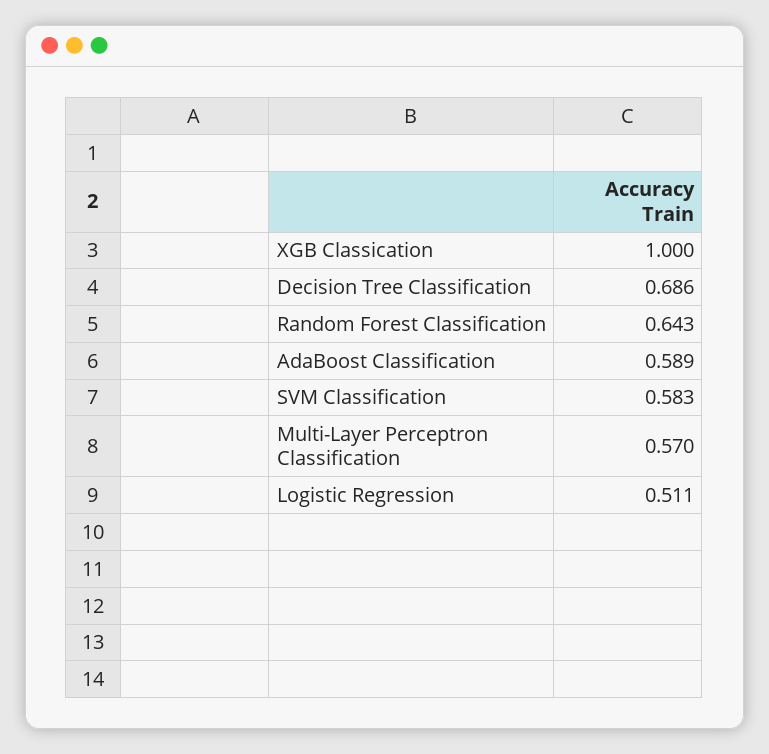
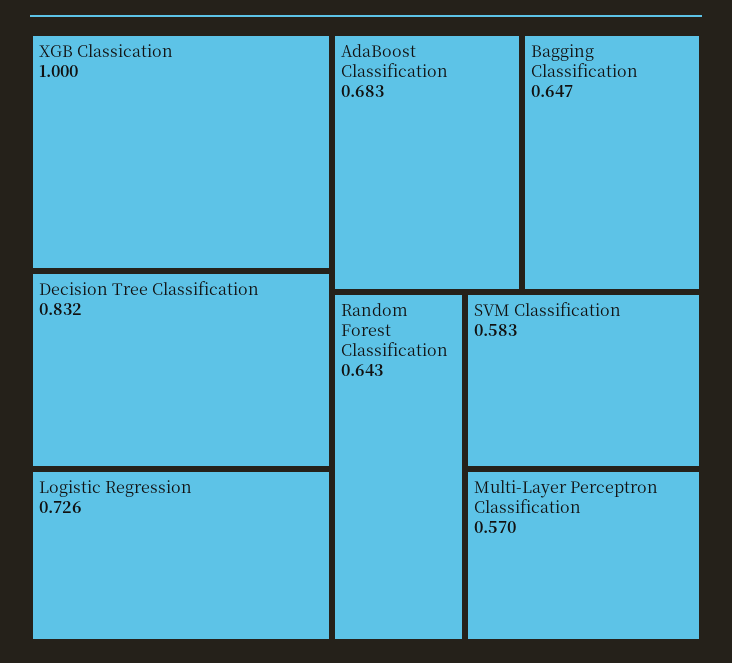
  {
    "XGB Classication": 1,
-   "Decision Tree Classification": 0.686,
+   "Decision Tree Classification": 0.832,
    "Random Forest Classification": 0.643,
-   "AdaBoost Classification": 0.589,
+   "AdaBoost Classification": 0.683,
    "SVM Classification": 0.583,
    "Multi-Layer Perceptron Classification": 0.57,
-   "Logistic Regression": 0.511
+   "Logistic Regression": 0.726,
+   "Bagging Classification": 0.647
  }

